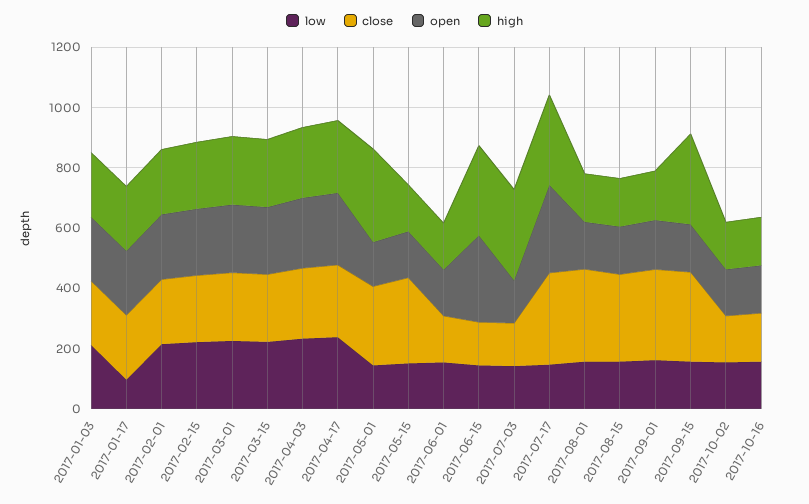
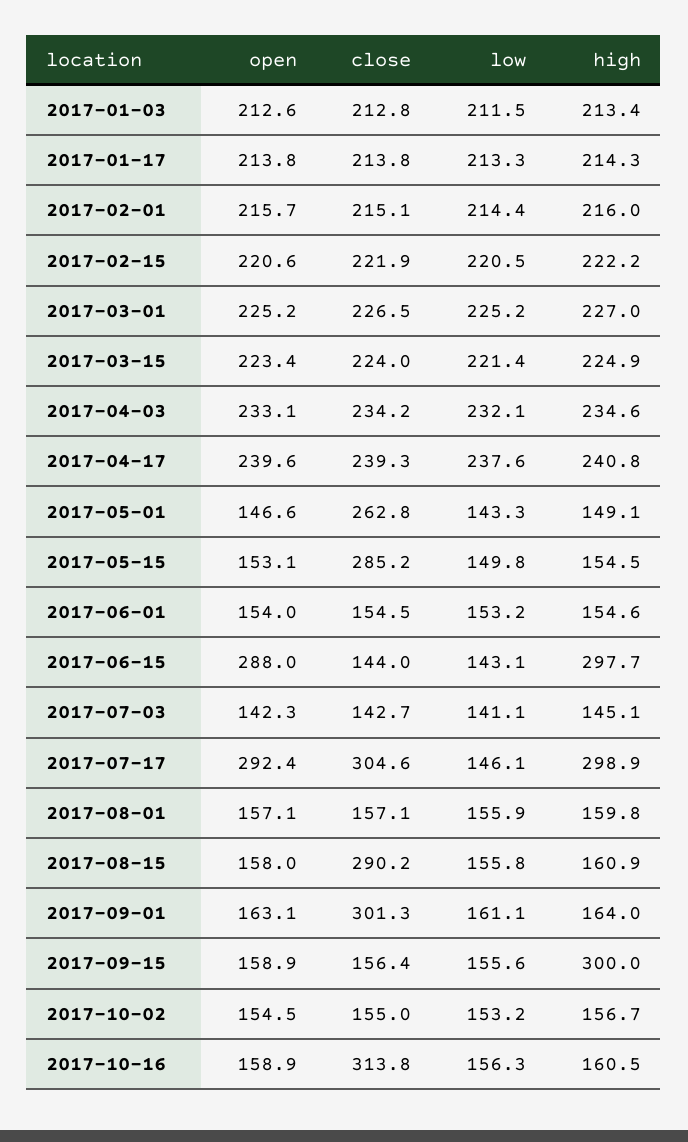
  {
    "low": {
      "2017-01-03": 211.5,
-     "2017-01-17": 100,
+     "2017-01-17": 213.3,
      "2017-02-01": 214.4,
      "2017-02-15": 220.5,
      "2017-03-01": 225.2,
      "2017-03-15": 221.4,
      "2017-04-03": 232.1,
      "2017-04-17": 237.6,
      "2017-05-01": 143.3,
      "2017-05-15": 149.8,
      "2017-06-01": 153.2,
      "2017-06-15": 143.1,
      "2017-07-03": 141.1,
      "2017-07-17": 146.1,
      "2017-08-01": 155.9,
      "2017-08-15": 155.8,
      "2017-09-01": 161.1,
      "2017-09-15": 155.6,
      "2017-10-02": 153.2,
      "2017-10-16": 156.3
    },
    "close": {
      "2017-01-03": 212.8,
      "2017-01-17": 213.8,
      "2017-02-01": 215.1,
      "2017-02-15": 221.9,
      "2017-03-01": 226.5,
      "2017-03-15": 224,
      "2017-04-03": 234.2,
      "2017-04-17": 239.3,
      "2017-05-01": 262.8,
      "2017-05-15": 285.2,
      "2017-06-01": 154.5,
      "2017-06-15": 144,
      "2017-07-03": 142.7,
      "2017-07-17": 304.6,
-     "2017-08-01": 300,
+     "2017-08-01": 157.1,
      "2017-08-15": 290.2,
      "2017-09-01": 301.3,
-     "2017-09-15": 300,
+     "2017-09-15": 156.4,
      "2017-10-02": 155,
-     "2017-10-16": 150
+     "2017-10-16": 313.8
    },
    "open": {
      "2017-01-03": 212.6,
      "2017-01-17": 213.8,
      "2017-02-01": 215.7,
      "2017-02-15": 220.6,
      "2017-03-01": 225.2,
      "2017-03-15": 223.4,
      "2017-04-03": 233.1,
      "2017-04-17": 239.6,
      "2017-05-01": 146.6,
      "2017-05-15": 153.1,
      "2017-06-01": 154,
      "2017-06-15": 288,
      "2017-07-03": 142.3,
      "2017-07-17": 292.4,
      "2017-08-01": 157.1,
      "2017-08-15": 158,
      "2017-09-01": 163.1,
      "2017-09-15": 158.9,
      "2017-10-02": 154.5,
      "2017-10-16": 158.9
    },
    "high": {
      "2017-01-03": 213.4,
      "2017-01-17": 214.3,
      "2017-02-01": 216,
      "2017-02-15": 222.2,
      "2017-03-01": 227,
      "2017-03-15": 224.9,
      "2017-04-03": 234.6,
      "2017-04-17": 240.8,
-     "2017-05-01": 300,
+     "2017-05-01": 149.1,
      "2017-05-15": 154.5,
      "2017-06-01": 154.6,
      "2017-06-15": 297.7,
-     "2017-07-03": 300,
+     "2017-07-03": 145.1,
      "2017-07-17": 298.9,
      "2017-08-01": 159.8,
      "2017-08-15": 160.9,
      "2017-09-01": 164,
      "2017-09-15": 300,
      "2017-10-02": 156.7,
      "2017-10-16": 160.5
    }
  }

